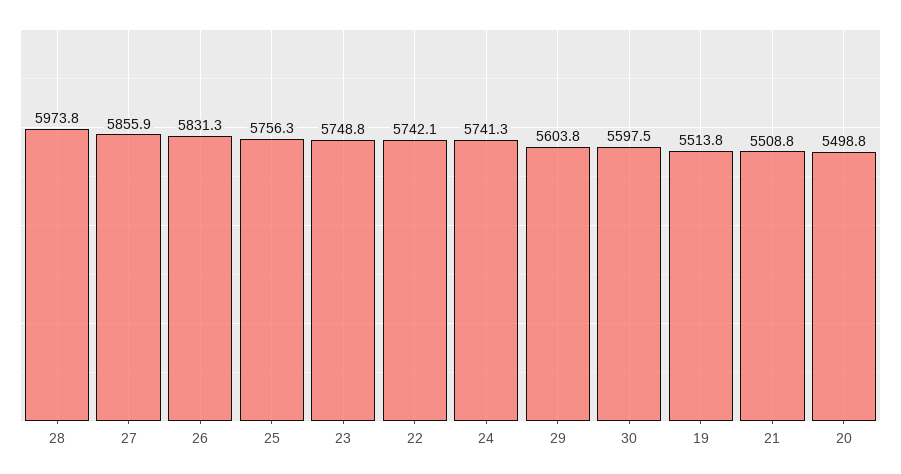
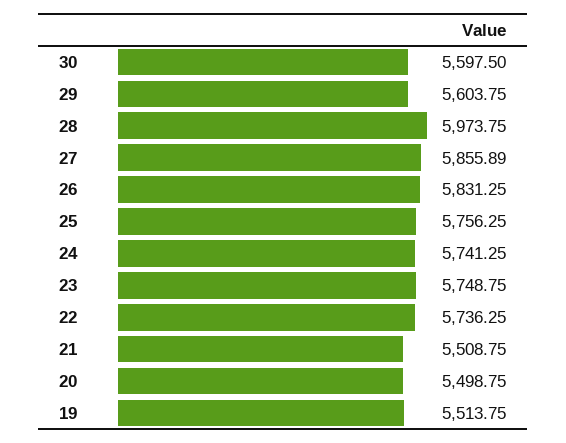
  {
    "28": 5973.75,
    "27": 5855.89,
    "26": 5831.25,
    "25": 5756.25,
    "23": 5748.75,
-   "22": 5742.1,
+   "22": 5736.25,
    "24": 5741.25,
    "29": 5603.75,
    "30": 5597.5,
    "19": 5513.75,
    "21": 5508.75,
    "20": 5498.75
  }

